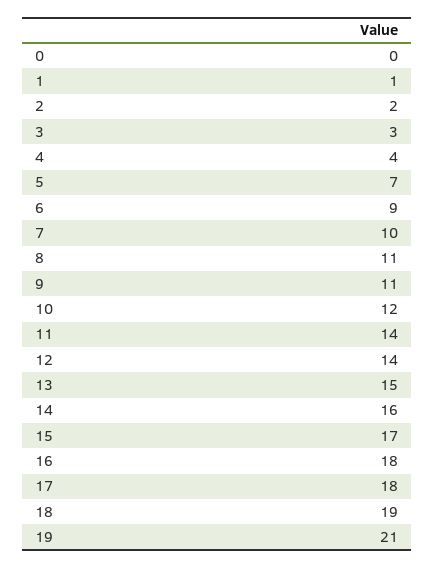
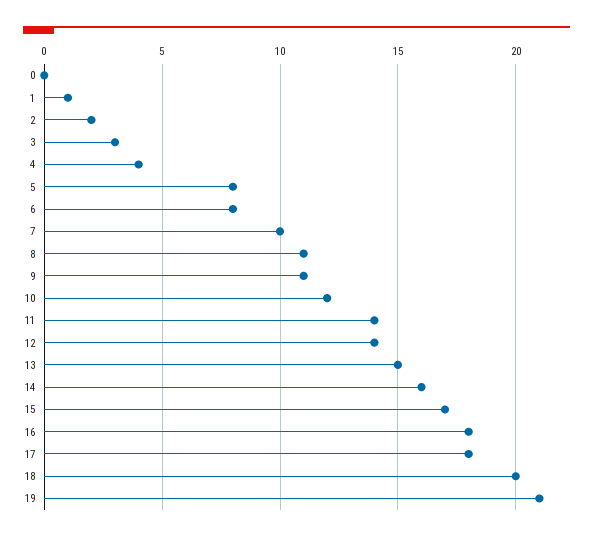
  {
    "0": 0,
    "1": 1,
    "2": 2,
    "3": 3,
    "4": 4,
-   "5": 7,
+   "5": 8,
-   "6": 9,
+   "6": 8,
    "7": 10,
    "8": 11,
    "9": 11,
    "10": 12,
    "11": 14,
    "12": 14,
    "13": 15,
    "14": 16,
    "15": 17,
    "16": 18,
    "17": 18,
-   "18": 19,
+   "18": 20,
    "19": 21
  }

